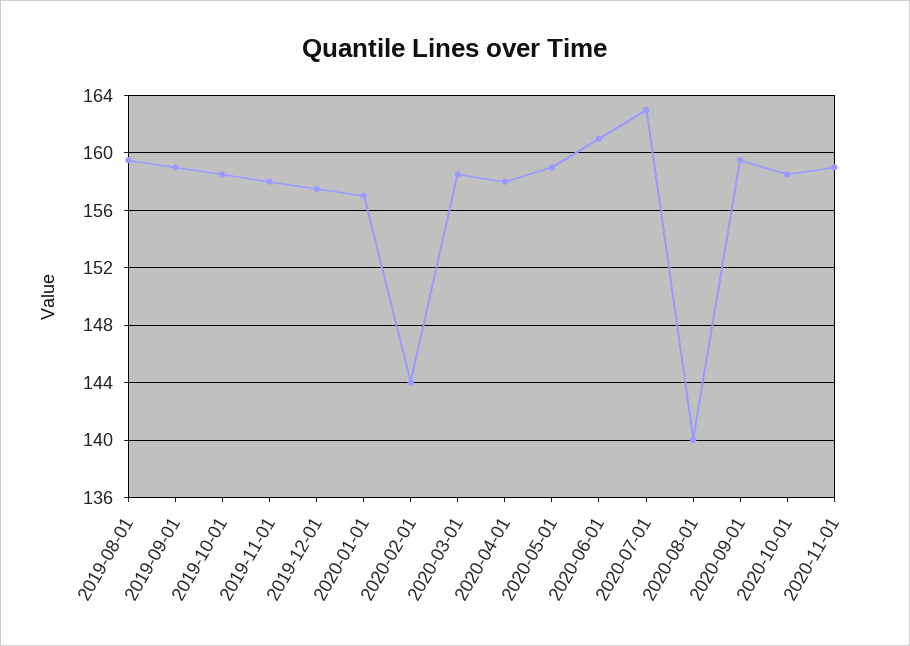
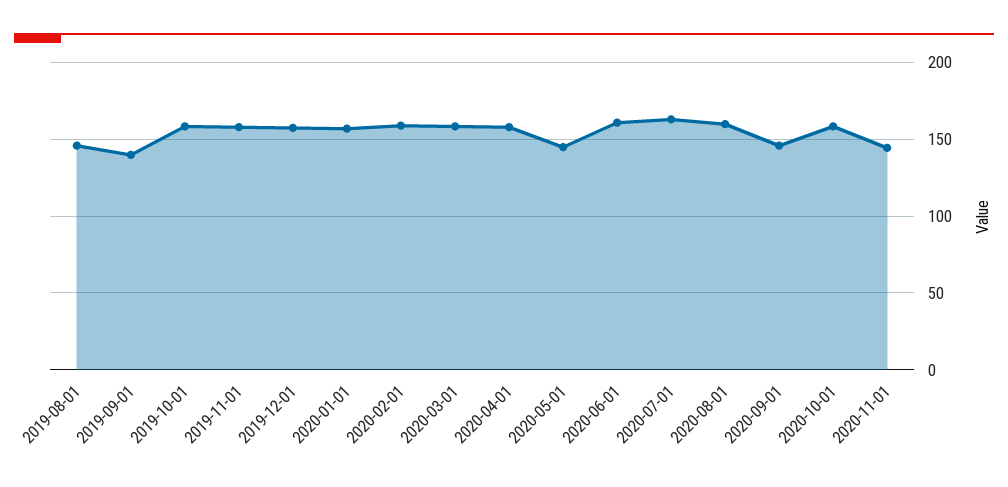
  {
-   "2019-08-01": 159.5,
+   "2019-08-01": 145,
-   "2019-09-01": 159,
+   "2019-09-01": 140,
    "2019-10-01": 158.5,
    "2019-11-01": 158,
    "2019-12-01": 157.5,
    "2020-01-01": 157,
-   "2020-02-01": 144,
+   "2020-02-01": 160,
    "2020-03-01": 158.5,
    "2020-04-01": 158,
-   "2020-05-01": 159,
+   "2020-05-01": 145,
    "2020-06-01": 161,
    "2020-07-01": 163,
-   "2020-08-01": 140,
+   "2020-08-01": 160,
-   "2020-09-01": 159.5,
+   "2020-09-01": 145,
    "2020-10-01": 158.5,
-   "2020-11-01": 159
+   "2020-11-01": 145
  }

